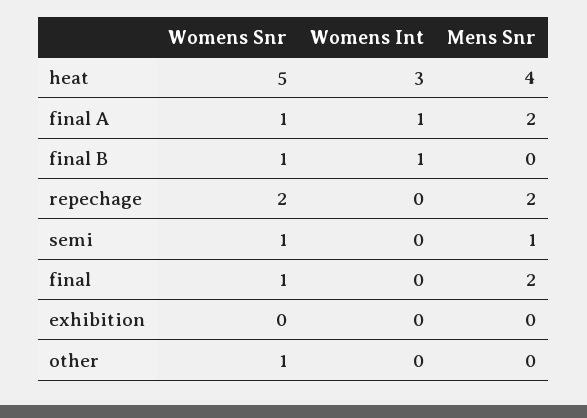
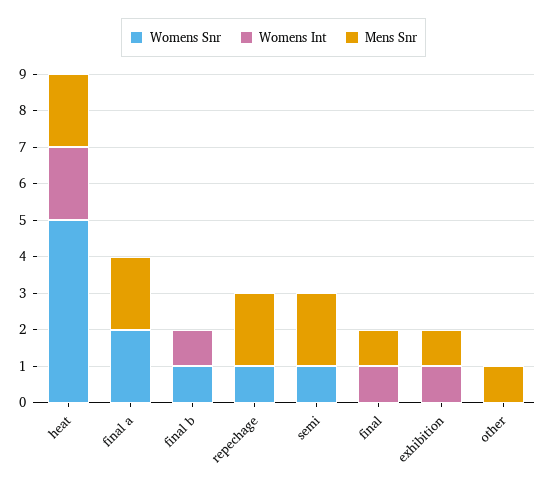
  {
    "Womens Snr": {
      "heat": 5,
-     "final A": 1,
+     "final A": 2,
      "final B": 1,
-     "repechage": 2,
+     "repechage": 1,
      "semi": 1,
-     "final": 1,
+     "final": 0,
      "exhibition": 0,
-     "other": 1
+     "other": 0
    },
    "Womens Int": {
-     "heat": 3,
+     "heat": 2,
-     "final A": 1,
+     "final A": 0,
      "final B": 1,
      "repechage": 0,
      "semi": 0,
-     "final": 0,
+     "final": 1,
-     "exhibition": 0,
+     "exhibition": 1,
      "other": 0
    },
    "Mens Snr": {
-     "heat": 4,
+     "heat": 2,
      "final A": 2,
      "final B": 0,
      "repechage": 2,
-     "semi": 1,
+     "semi": 2,
-     "final": 2,
+     "final": 1,
-     "exhibition": 0,
+     "exhibition": 1,
-     "other": 0
+     "other": 1
    }
  }

